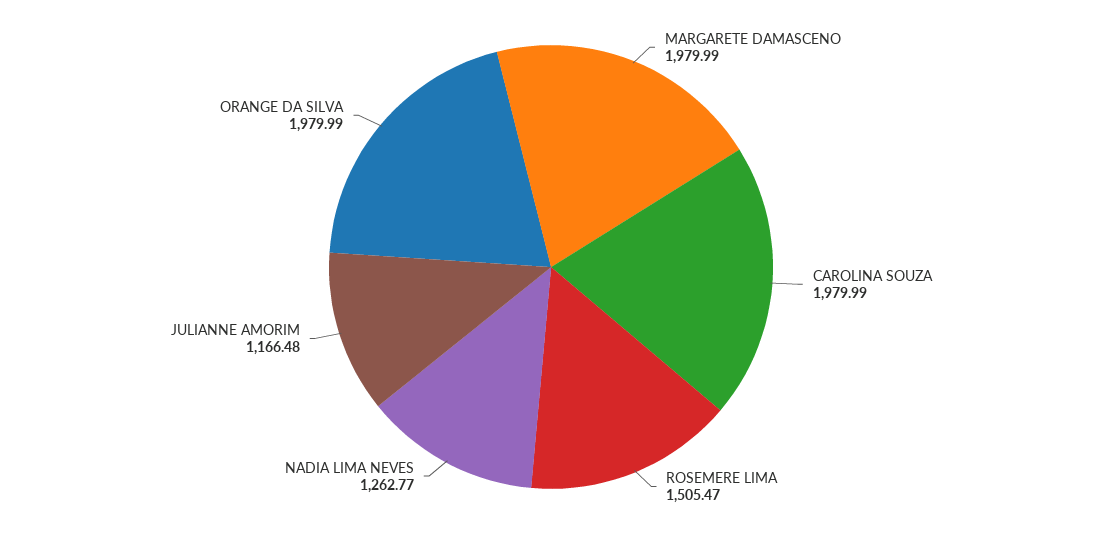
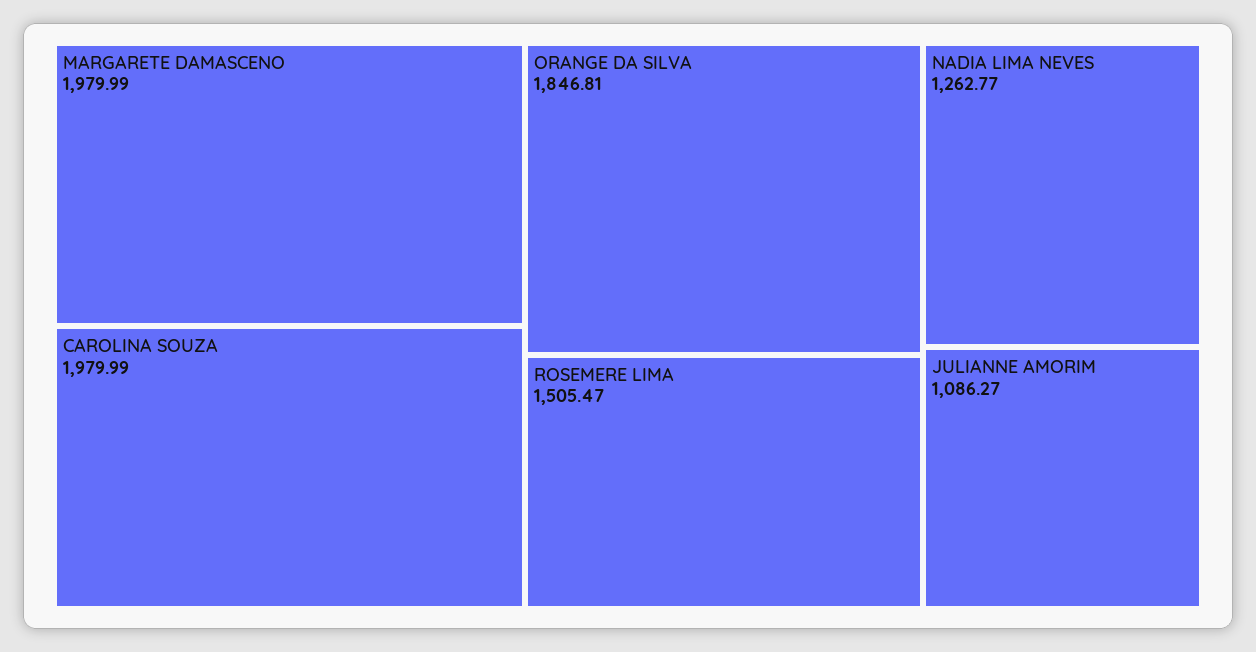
  {
    "MARGARETE DAMASCENO": 1979.99,
    "CAROLINA SOUZA": 1979.99,
    "ROSEMERE LIMA": 1505.47,
    "NADIA LIMA NEVES": 1262.77,
-   "JULIANNE AMORIM": 1166.48,
+   "JULIANNE AMORIM": 1086.27,
-   "ORANGE DA SILVA": 1979.99
+   "ORANGE DA SILVA": 1846.81
  }

